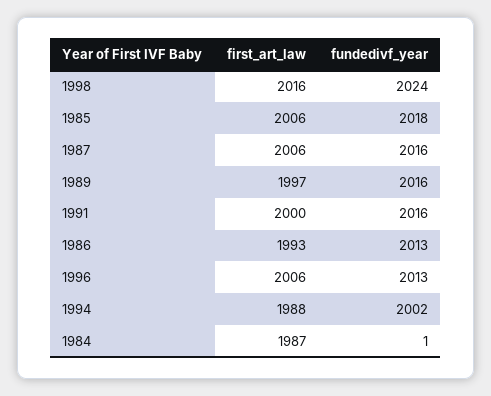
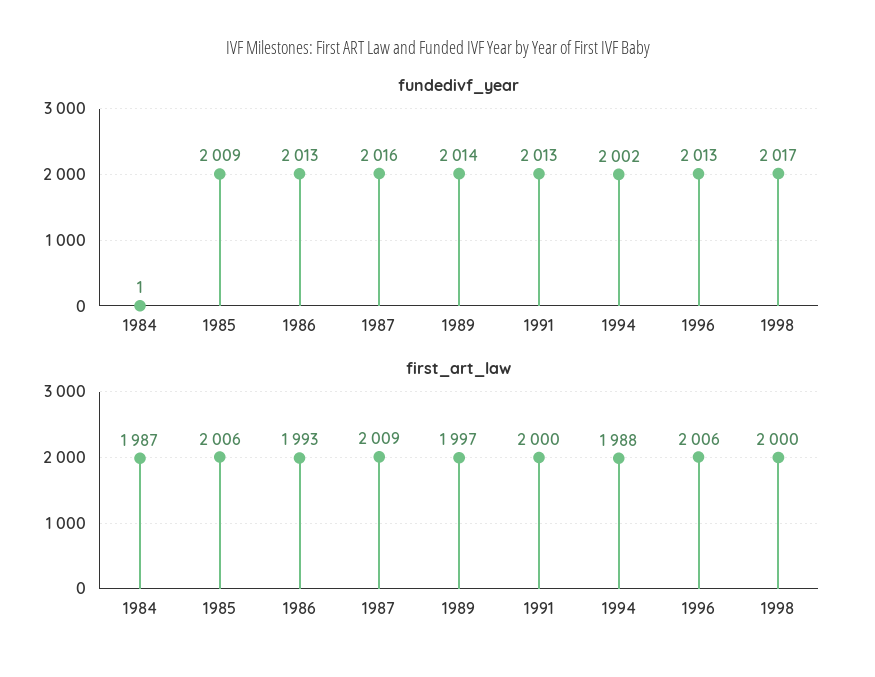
  {
    "first_art_law": {
-     "1998": 2016,
+     "1998": 2000,
      "1985": 2006,
-     "1987": 2006,
+     "1987": 2009,
      "1989": 1997,
      "1991": 2000,
      "1986": 1993,
      "1996": 2006,
      "1994": 1988,
      "1984": 1987
    },
    "fundedivf_year": {
-     "1998": 2024,
+     "1998": 2017,
-     "1985": 2018,
+     "1985": 2009,
      "1987": 2016,
-     "1989": 2016,
+     "1989": 2014,
-     "1991": 2016,
+     "1991": 2013,
      "1986": 2013,
      "1996": 2013,
      "1994": 2002,
      "1984": 1
    }
  }

